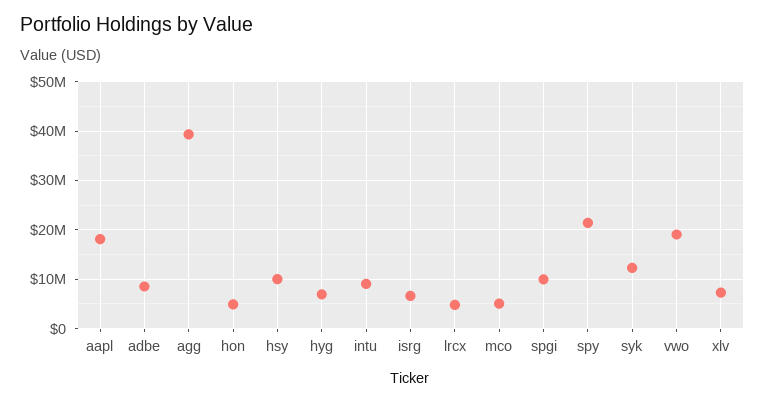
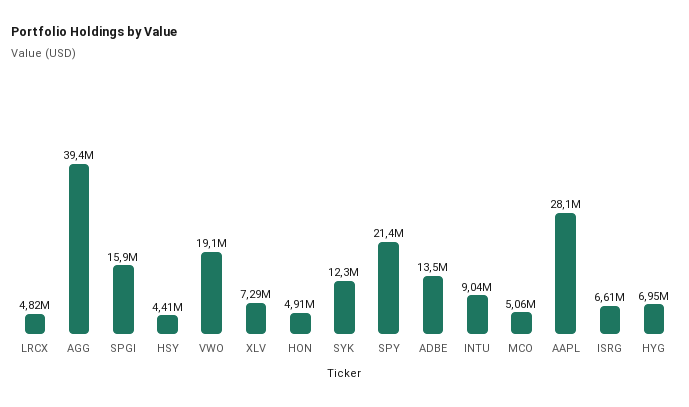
  {
-   "aapl": 18000000,
+   "aapl": 28100000,
-   "adbe": 8000000,
+   "adbe": 13500000,
    "agg": 39400000,
    "hon": 4910000,
-   "hsy": 10000000,
+   "hsy": 4410000,
    "hyg": 6950000,
    "intu": 9040000,
    "isrg": 6610000,
    "lrcx": 4820000,
    "mco": 5060000,
-   "spgi": 10000000,
+   "spgi": 15900000,
    "spy": 21400000,
    "syk": 12300000,
    "vwo": 19100000,
    "xlv": 7290000
  }

